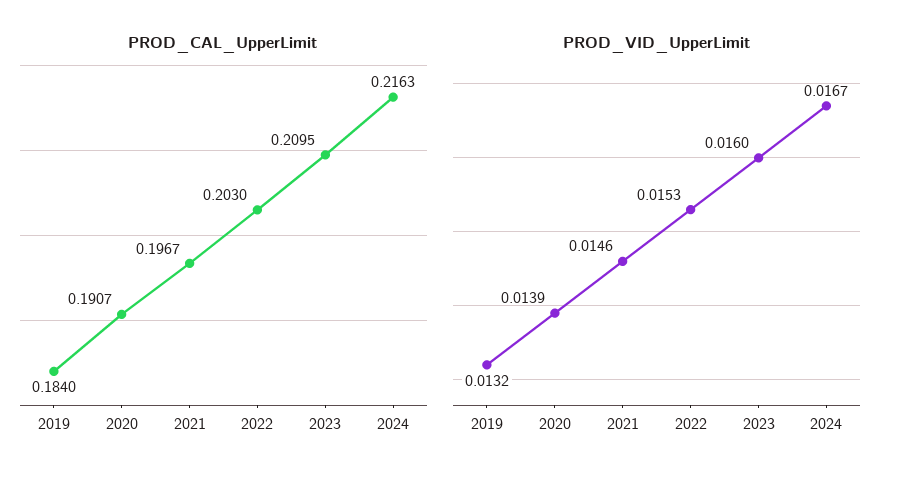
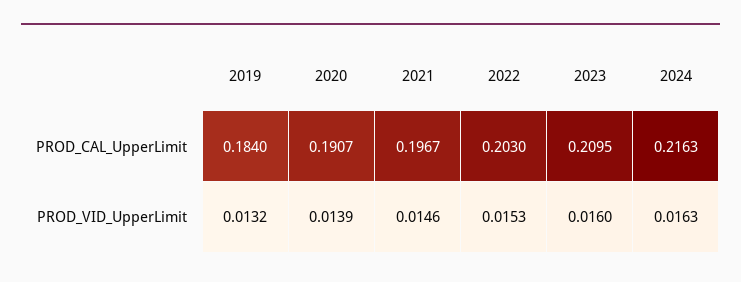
  {
    "PROD_CAL_UpperLimit": {
      "2019": 0.184,
      "2020": 0.1907,
      "2021": 0.1967,
      "2022": 0.203,
      "2023": 0.2095,
      "2024": 0.2163
    },
    "PROD_VID_UpperLimit": {
      "2019": 0.0132,
      "2020": 0.0139,
      "2021": 0.0146,
      "2022": 0.0153,
      "2023": 0.016,
-     "2024": 0.0167
+     "2024": 0.0163
    }
  }

